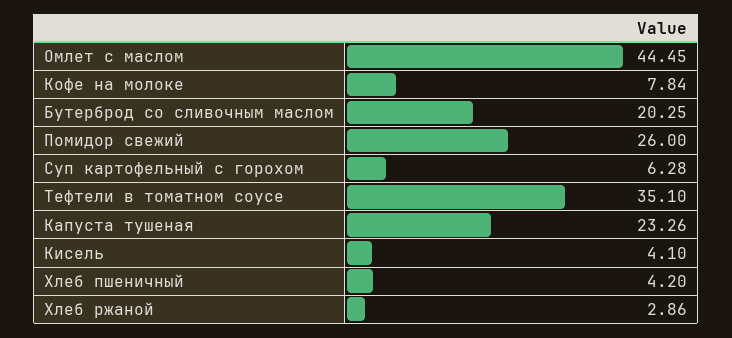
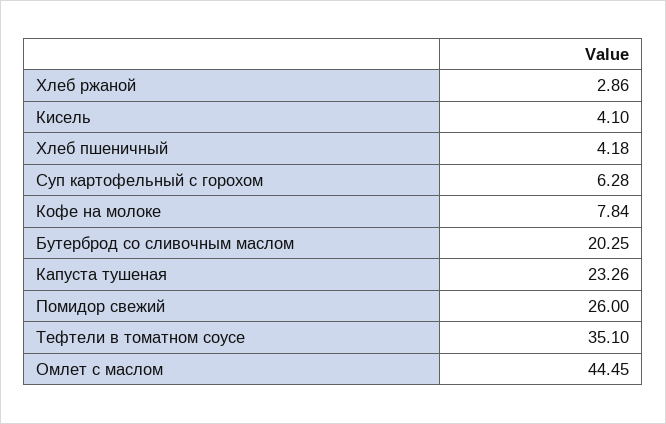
  {
    "Омлет с маслом": 44.45,
    "Кофе на молоке": 7.84,
    "Бутерброд со сливочным маслом": 20.25,
    "Помидор свежий": 26,
    "Суп картофельный с горохом": 6.28,
    "Тефтели в томатном соусе": 35.1,
    "Капуста тушеная": 23.26,
    "Кисель": 4.1,
-   "Хлеб пшеничный": 4.2,
+   "Хлеб пшеничный": 4.18,
    "Хлеб ржаной": 2.86
  }

